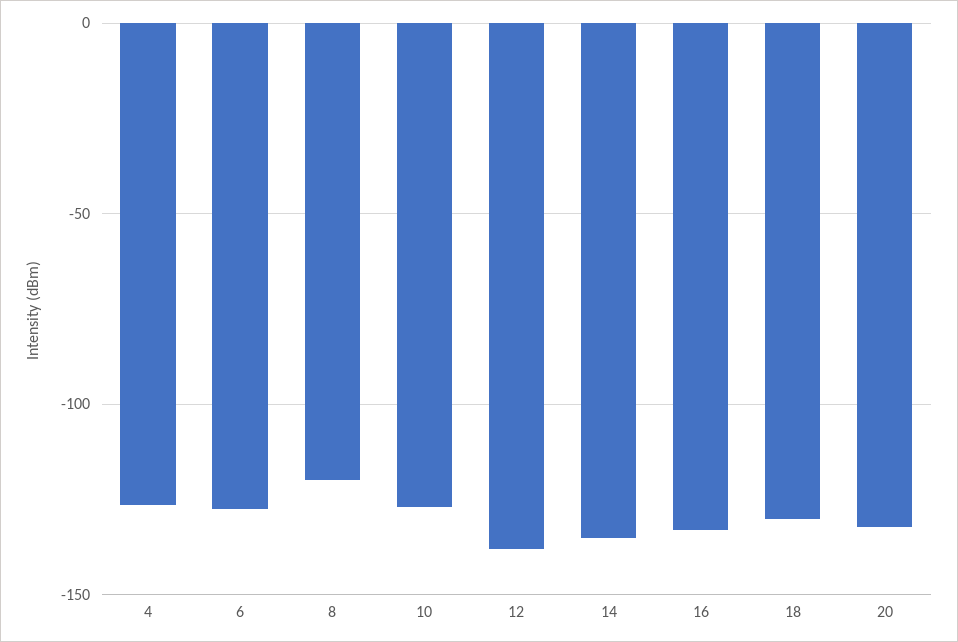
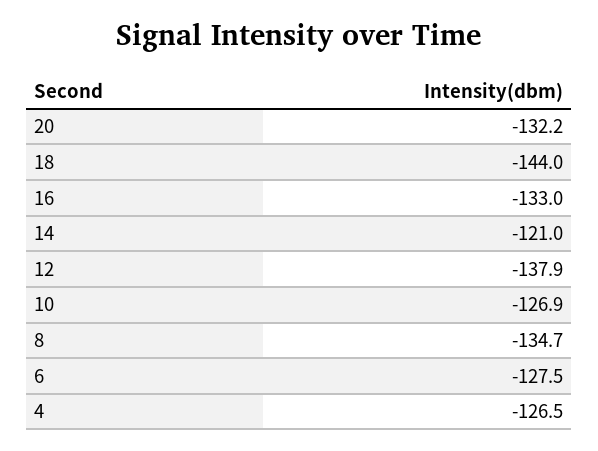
  {
    "4": -126.5,
    "6": -127.5,
-   "8": -120,
+   "8": -134.7,
    "10": -126.9,
    "12": -137.9,
-   "14": -135,
+   "14": -121,
    "16": -133,
-   "18": -130,
+   "18": -144,
    "20": -132.2
  }

